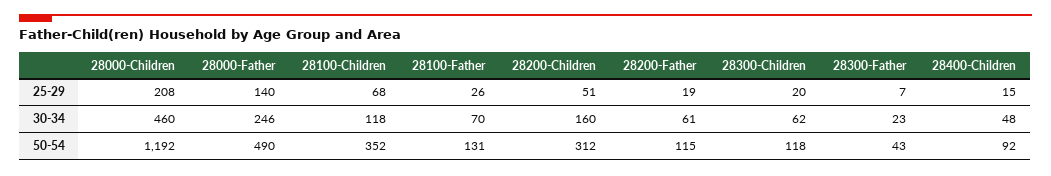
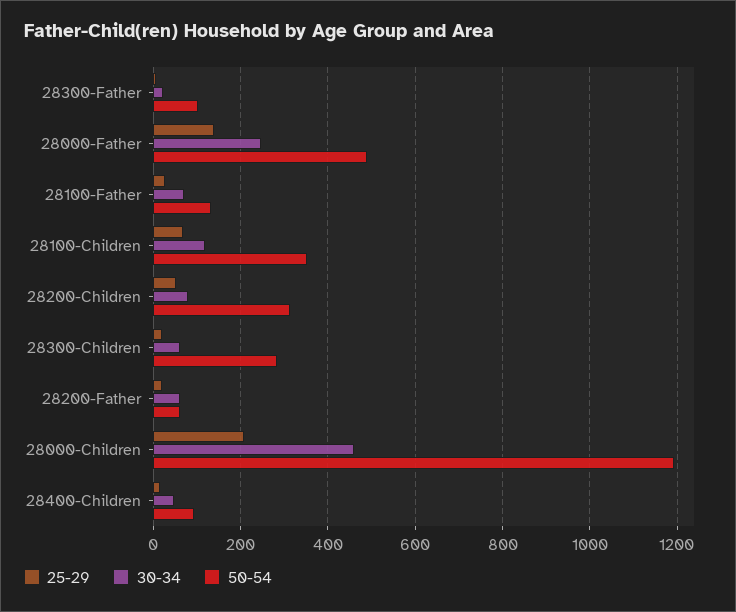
  {
    "25-29": {
      "28000-Children": 208,
      "28000-Father": 140,
      "28100-Children": 68,
      "28100-Father": 26,
      "28200-Children": 51,
      "28200-Father": 19,
      "28300-Children": 20,
      "28300-Father": 7,
      "28400-Children": 15
    },
    "30-34": {
      "28000-Children": 460,
      "28000-Father": 246,
      "28100-Children": 118,
      "28100-Father": 70,
-     "28200-Children": 160,
+     "28200-Children": 80,
      "28200-Father": 61,
      "28300-Children": 62,
      "28300-Father": 23,
      "28400-Children": 48
    },
    "50-54": {
      "28000-Children": 1192,
      "28000-Father": 490,
      "28100-Children": 352,
      "28100-Father": 131,
      "28200-Children": 312,
-     "28200-Father": 115,
+     "28200-Father": 60,
-     "28300-Children": 118,
+     "28300-Children": 280,
-     "28300-Father": 43,
+     "28300-Father": 100,
      "28400-Children": 92
    }
  }

